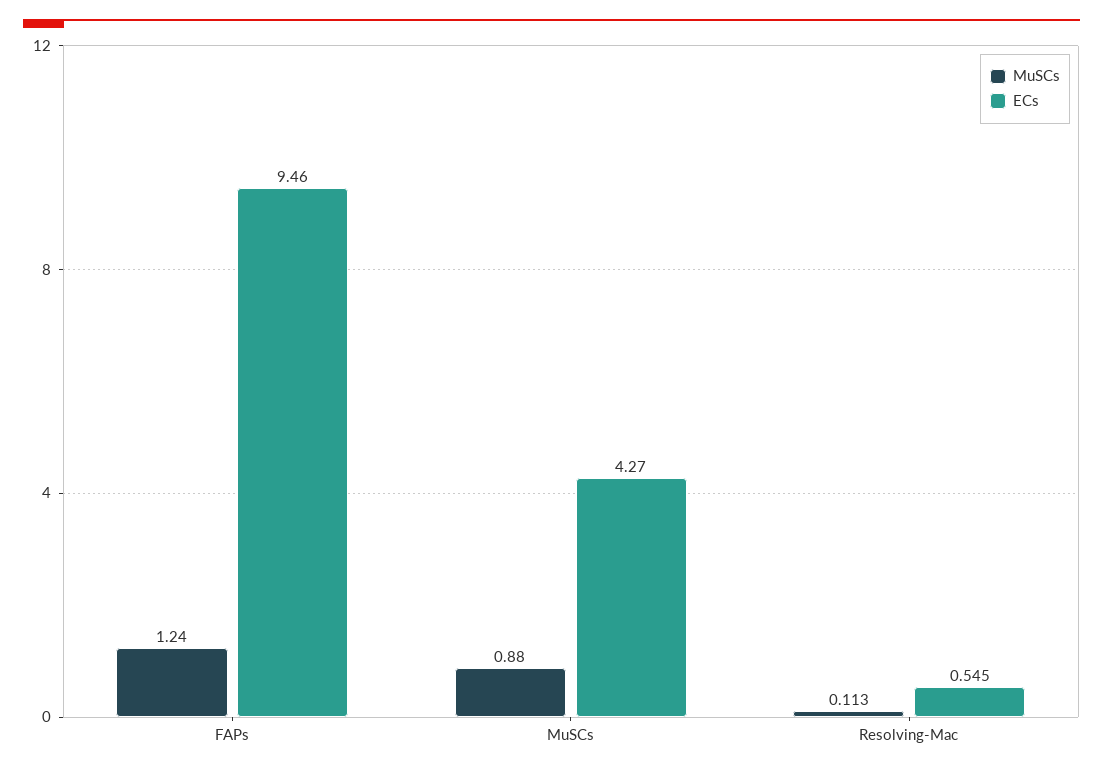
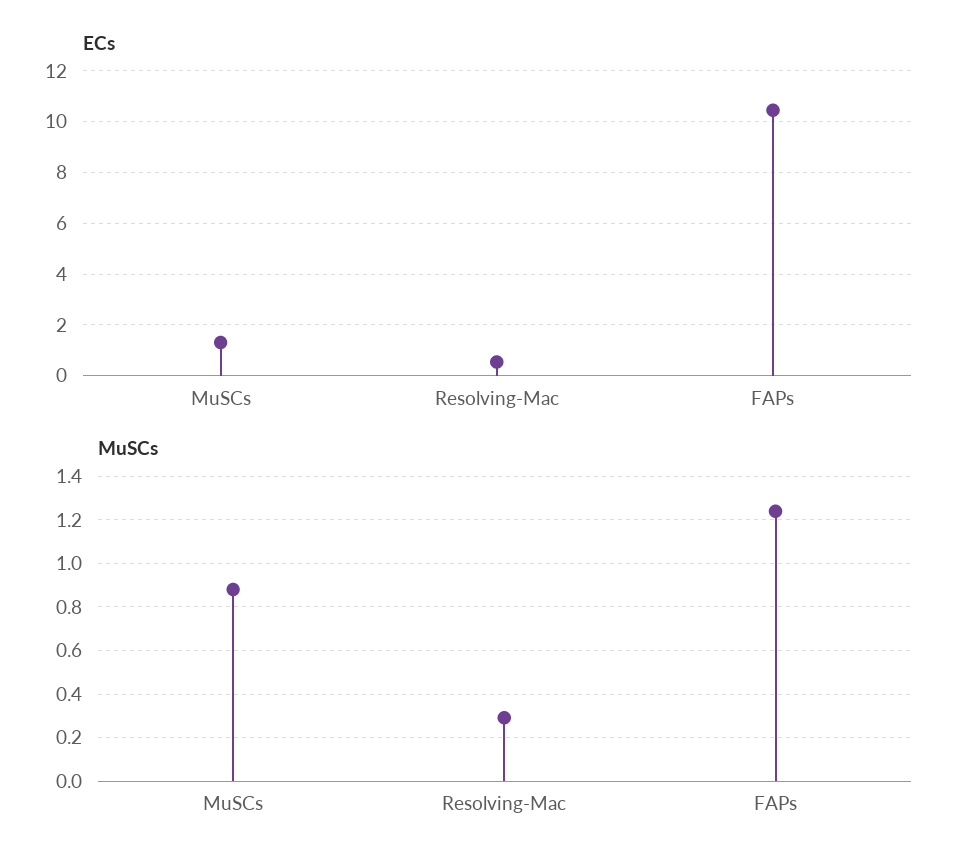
  {
    "MuSCs": {
      "FAPs": 1.24,
      "MuSCs": 0.88,
-     "Resolving-Mac": 0.113
+     "Resolving-Mac": 0.3
    },
    "ECs": {
-     "FAPs": 9.46,
+     "FAPs": 10.5,
-     "MuSCs": 4.27,
+     "MuSCs": 1.25,
      "Resolving-Mac": 0.545
    }
  }

